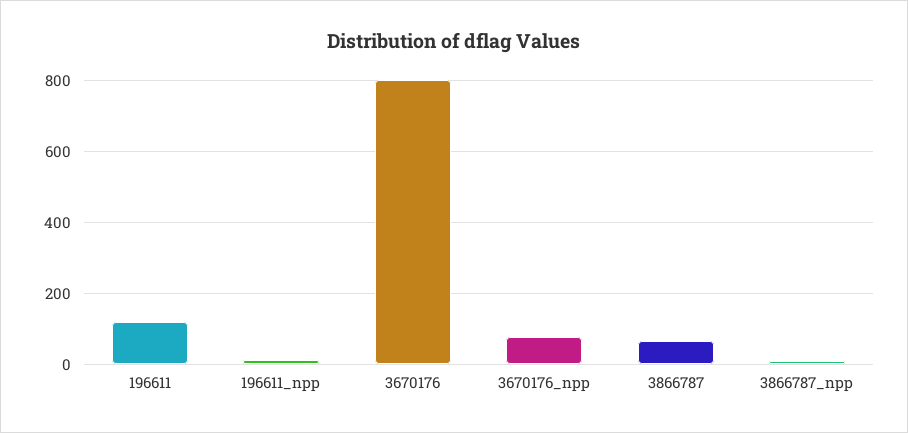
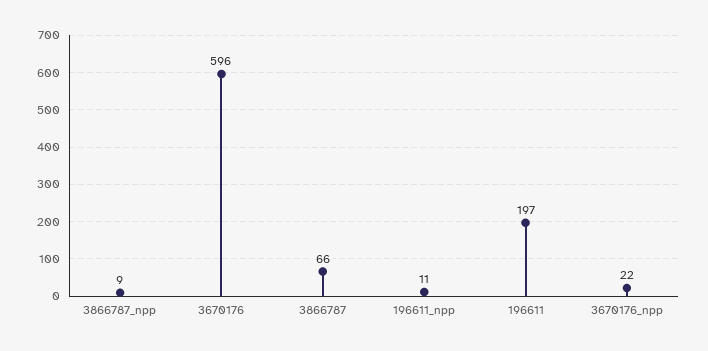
  {
-   "196611": 120,
+   "196611": 197,
    "196611_npp": 11,
-   "3670176": 800,
+   "3670176": 596,
-   "3670176_npp": 80,
+   "3670176_npp": 22,
    "3866787": 66,
    "3866787_npp": 9
  }

